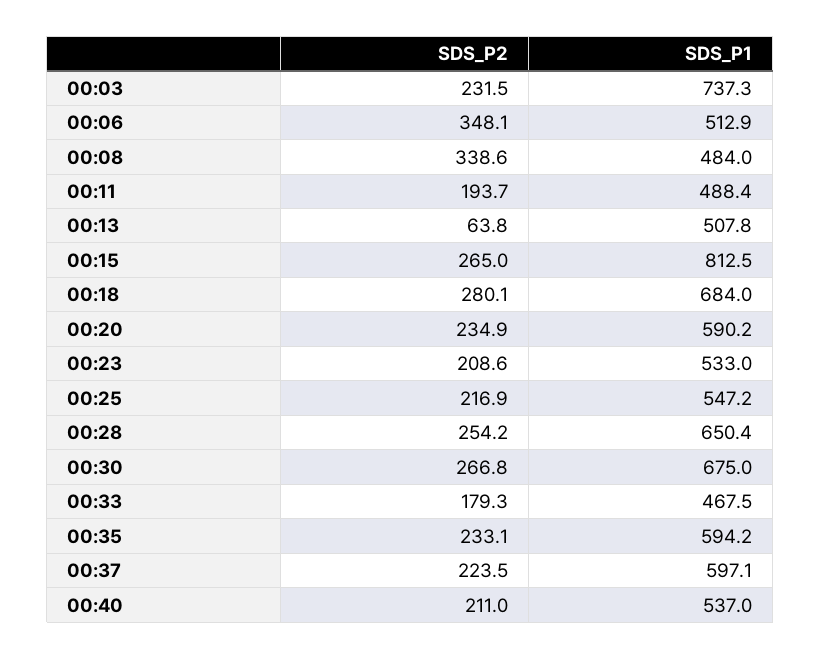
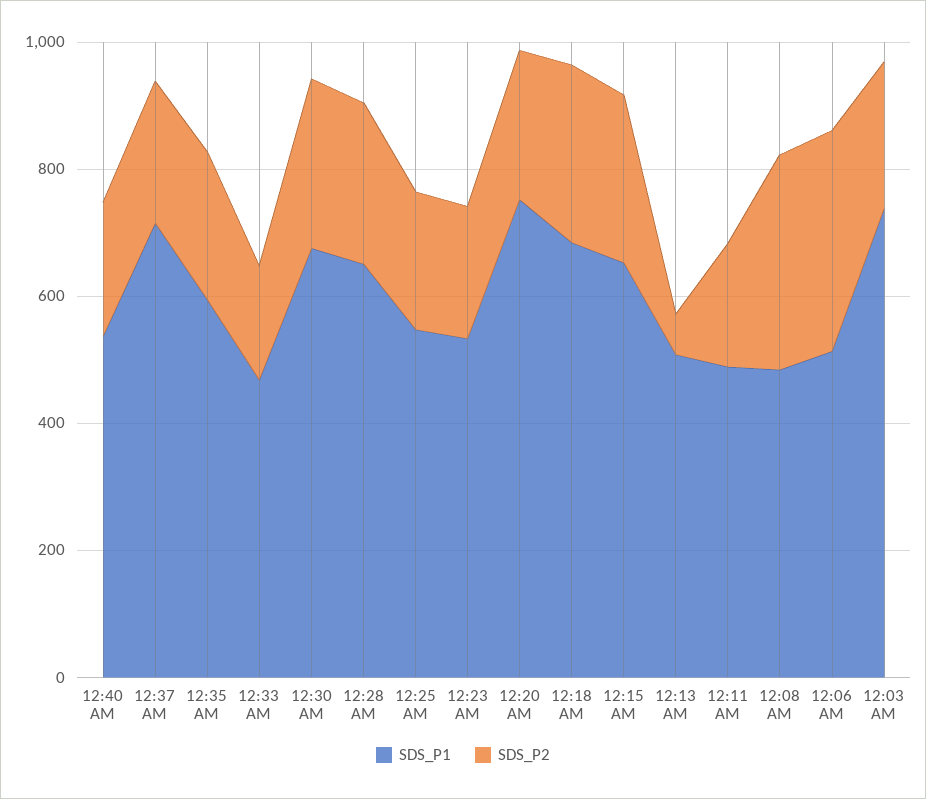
  {
    "SDS_P2": {
      "00:03": 231.5,
      "00:06": 348.1,
      "00:08": 338.6,
      "00:11": 193.7,
      "00:13": 63.8,
      "00:15": 265,
      "00:18": 280.1,
      "00:20": 234.9,
      "00:23": 208.6,
      "00:25": 216.9,
      "00:28": 254.2,
      "00:30": 266.8,
      "00:33": 179.3,
      "00:35": 233.1,
      "00:37": 223.5,
      "00:40": 211
    },
    "SDS_P1": {
      "00:03": 737.3,
      "00:06": 512.9,
      "00:08": 484,
      "00:11": 488.4,
      "00:13": 507.8,
-     "00:15": 812.5,
+     "00:15": 650,
      "00:18": 684,
-     "00:20": 590.2,
+     "00:20": 750,
      "00:23": 533,
      "00:25": 547.2,
      "00:28": 650.4,
      "00:30": 675,
      "00:33": 467.5,
      "00:35": 594.2,
-     "00:37": 597.1,
+     "00:37": 700,
      "00:40": 537
    }
  }

